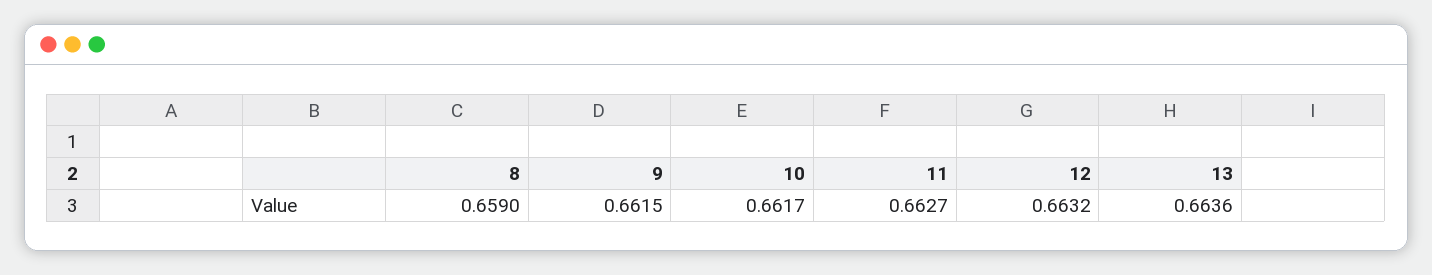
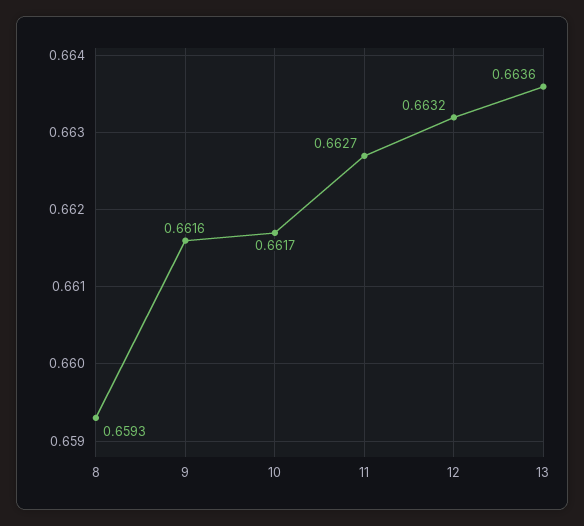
  {
-   "8": 0.659,
+   "8": 0.6593,
-   "9": 0.6615,
+   "9": 0.6616,
    "10": 0.6617,
    "11": 0.6627,
    "12": 0.6632,
    "13": 0.6636
  }

